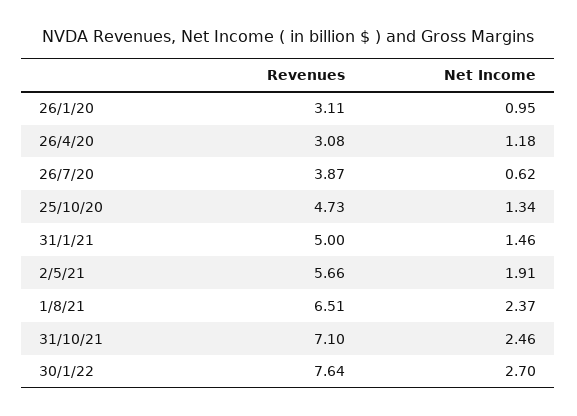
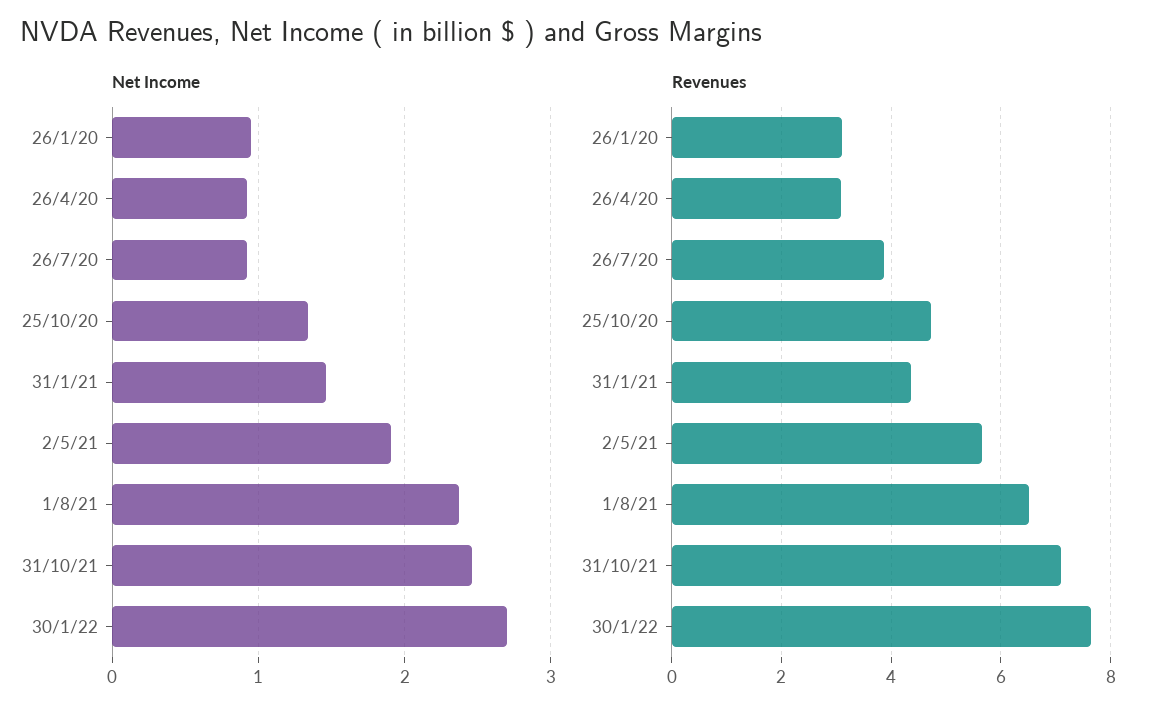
  {
    "Revenues": {
      "26/1/20": 3.11,
      "26/4/20": 3.08,
      "26/7/20": 3.87,
      "25/10/20": 4.73,
-     "31/1/21": 5,
+     "31/1/21": 4.4,
      "2/5/21": 5.66,
      "1/8/21": 6.51,
      "31/10/21": 7.1,
      "30/1/22": 7.64
    },
    "Net Income": {
      "26/1/20": 0.95,
-     "26/4/20": 1.18,
+     "26/4/20": 0.9,
-     "26/7/20": 0.62,
+     "26/7/20": 0.9,
      "25/10/20": 1.34,
      "31/1/21": 1.46,
      "2/5/21": 1.91,
      "1/8/21": 2.37,
      "31/10/21": 2.46,
      "30/1/22": 2.7
    }
  }

